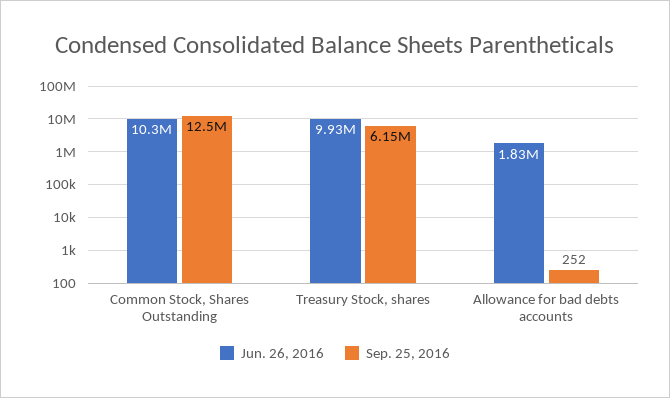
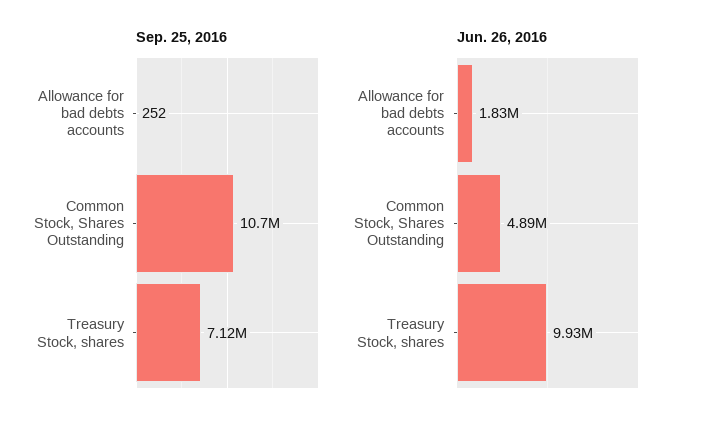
  {
    "Jun. 26, 2016": {
-     "Common Stock, Shares Outstanding": 10300000,
+     "Common Stock, Shares Outstanding": 4890000,
      "Treasury Stock, shares": 9930000,
      "Allowance for bad debts accounts": 1830000
    },
    "Sep. 25, 2016": {
-     "Common Stock, Shares Outstanding": 12500000,
+     "Common Stock, Shares Outstanding": 10700000,
-     "Treasury Stock, shares": 6150000,
+     "Treasury Stock, shares": 7120000,
      "Allowance for bad debts accounts": 252
    }
  }

